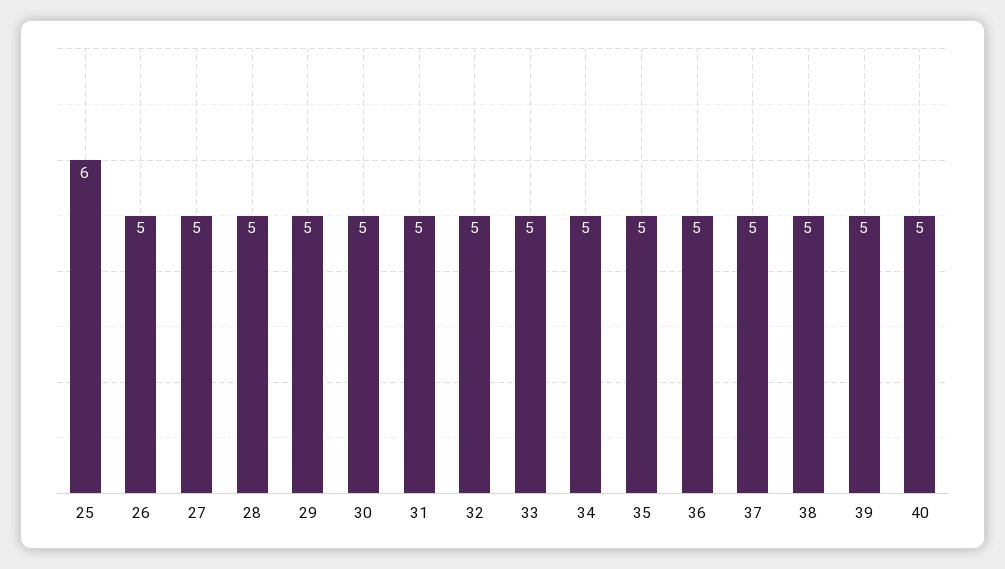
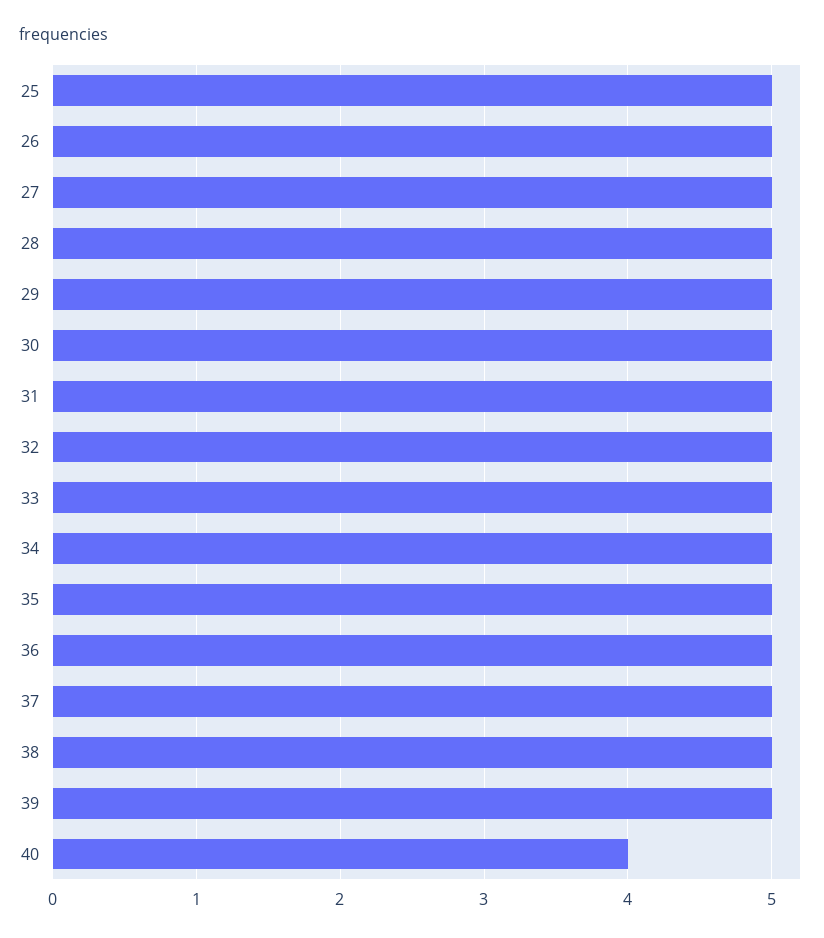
  {
-   "25": 6,
+   "25": 5,
    "26": 5,
    "27": 5,
    "28": 5,
    "29": 5,
    "30": 5,
    "31": 5,
    "32": 5,
    "33": 5,
    "34": 5,
    "35": 5,
    "36": 5,
    "37": 5,
    "38": 5,
    "39": 5,
-   "40": 5
+   "40": 4
  }

